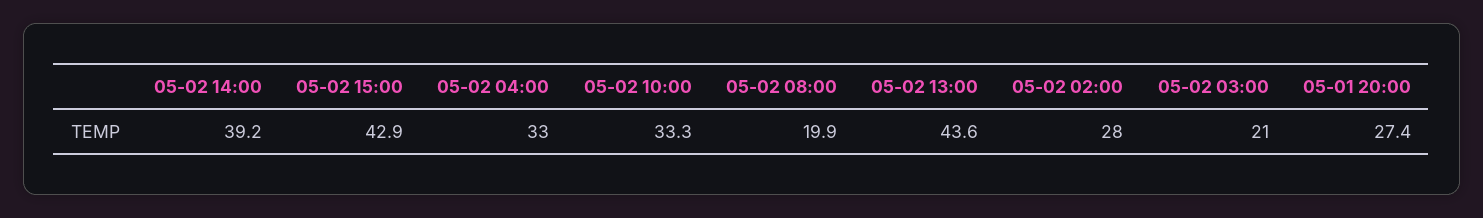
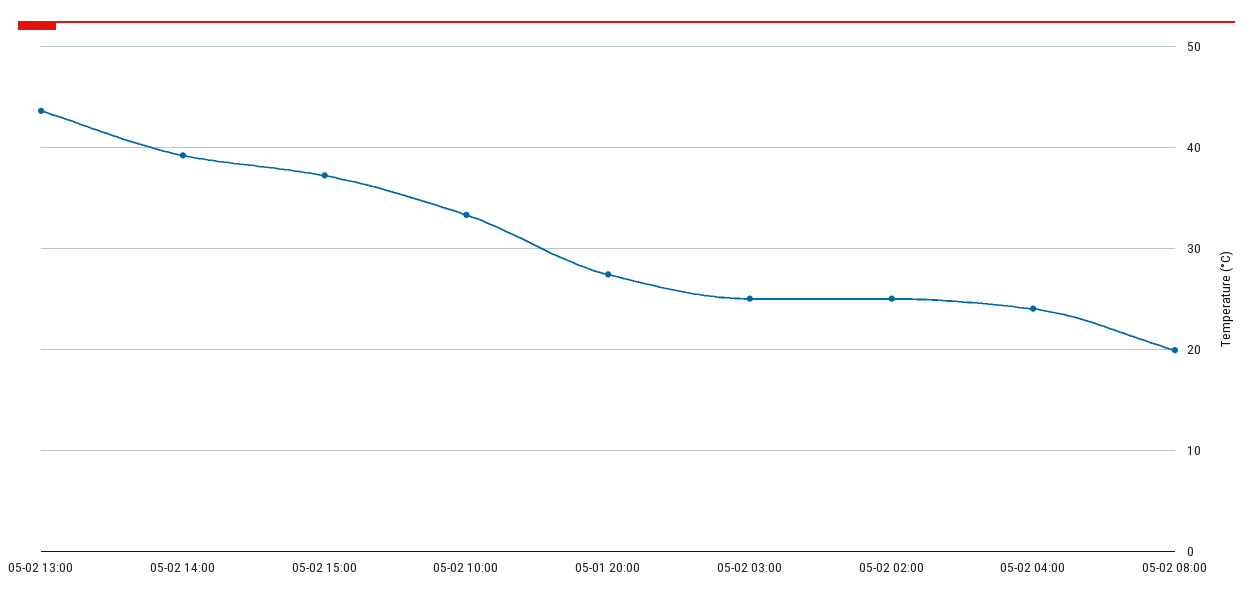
  {
    "05-02 14:00": 39.2,
-   "05-02 15:00": 42.9,
+   "05-02 15:00": 37,
-   "05-02 04:00": 33,
+   "05-02 04:00": 24,
    "05-02 10:00": 33.3,
    "05-02 08:00": 19.9,
    "05-02 13:00": 43.6,
-   "05-02 02:00": 28,
+   "05-02 02:00": 25,
-   "05-02 03:00": 21,
+   "05-02 03:00": 25,
    "05-01 20:00": 27.4
  }

